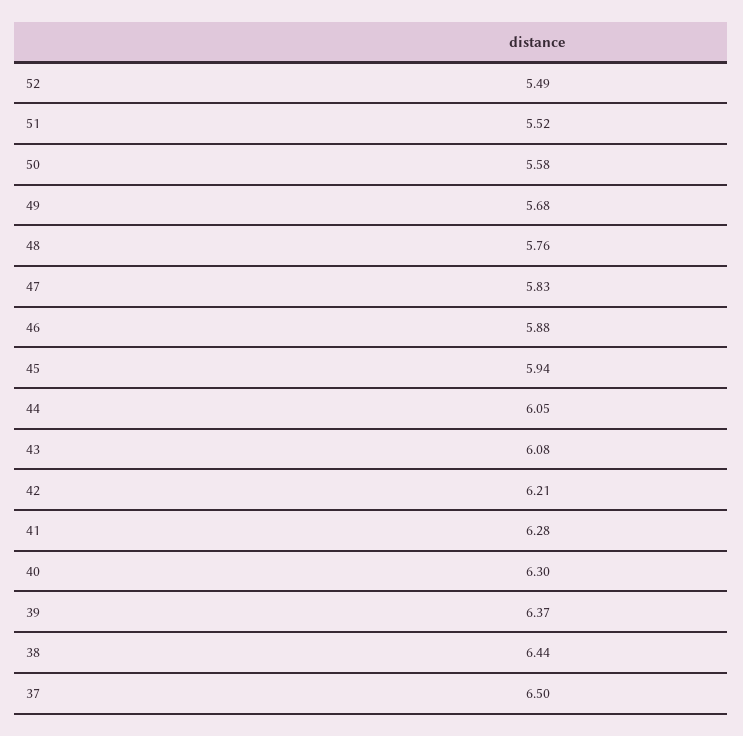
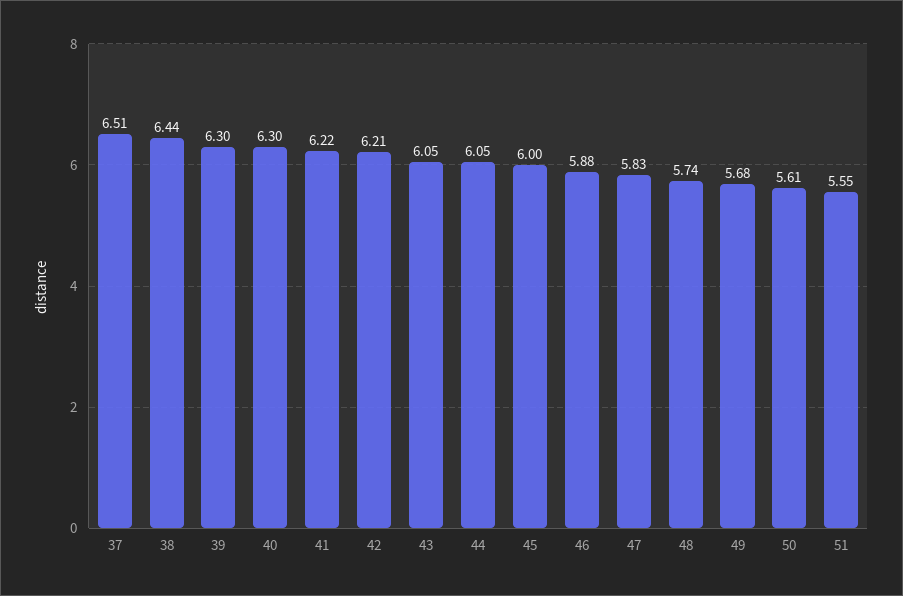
  {
-   "52": 5.49,
-   "51": 5.52,
+   "51": 5.55,
-   "50": 5.58,
+   "50": 5.61,
    "49": 5.68,
-   "48": 5.76,
+   "48": 5.74,
    "47": 5.83,
    "46": 5.88,
-   "45": 5.94,
+   "45": 6,
    "44": 6.05,
-   "43": 6.08,
+   "43": 6.05,
    "42": 6.21,
-   "41": 6.28,
+   "41": 6.22,
    "40": 6.3,
-   "39": 6.37,
+   "39": 6.3,
    "38": 6.44,
-   "37": 6.5
+   "37": 6.51
  }

